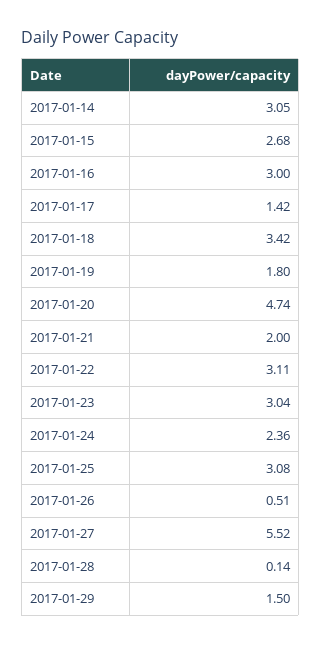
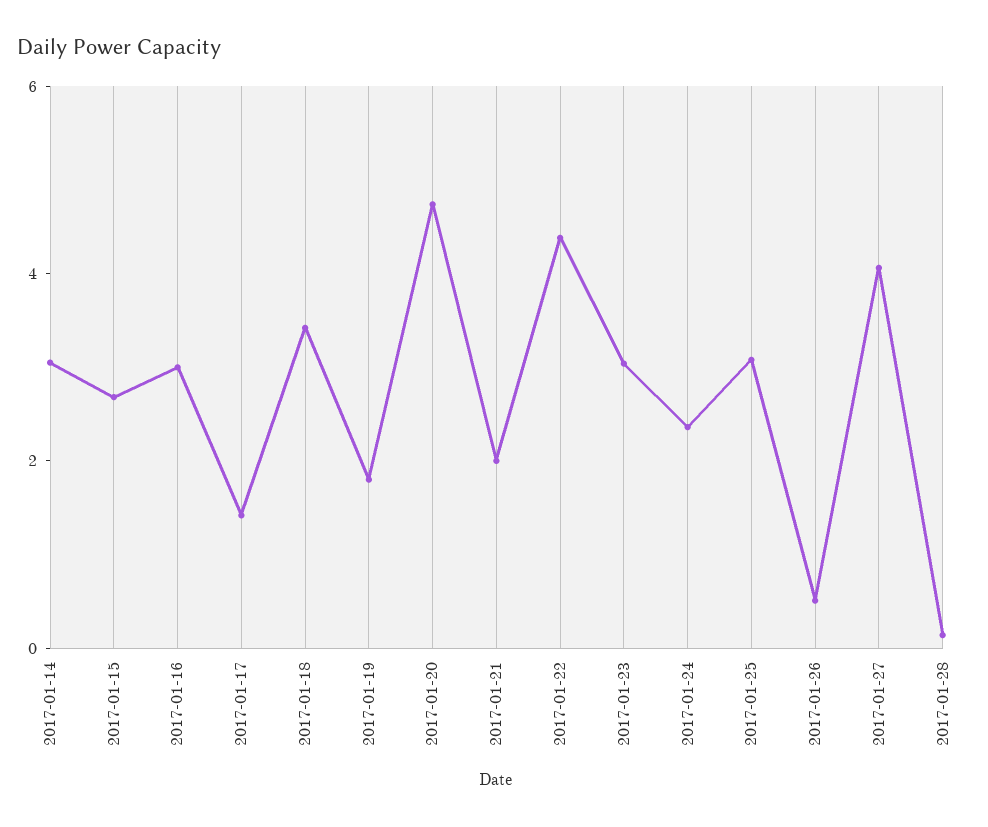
  {
    "2017-01-14": 3.05,
    "2017-01-15": 2.68,
    "2017-01-16": 3,
    "2017-01-17": 1.42,
    "2017-01-18": 3.42,
    "2017-01-19": 1.8,
    "2017-01-20": 4.74,
    "2017-01-21": 2,
-   "2017-01-22": 3.11,
+   "2017-01-22": 4.5,
    "2017-01-23": 3.04,
    "2017-01-24": 2.36,
    "2017-01-25": 3.08,
    "2017-01-26": 0.51,
-   "2017-01-27": 5.52,
+   "2017-01-27": 4,
-   "2017-01-28": 0.14,
+   "2017-01-28": 0.14
-   "2017-01-29": 1.5
  }

